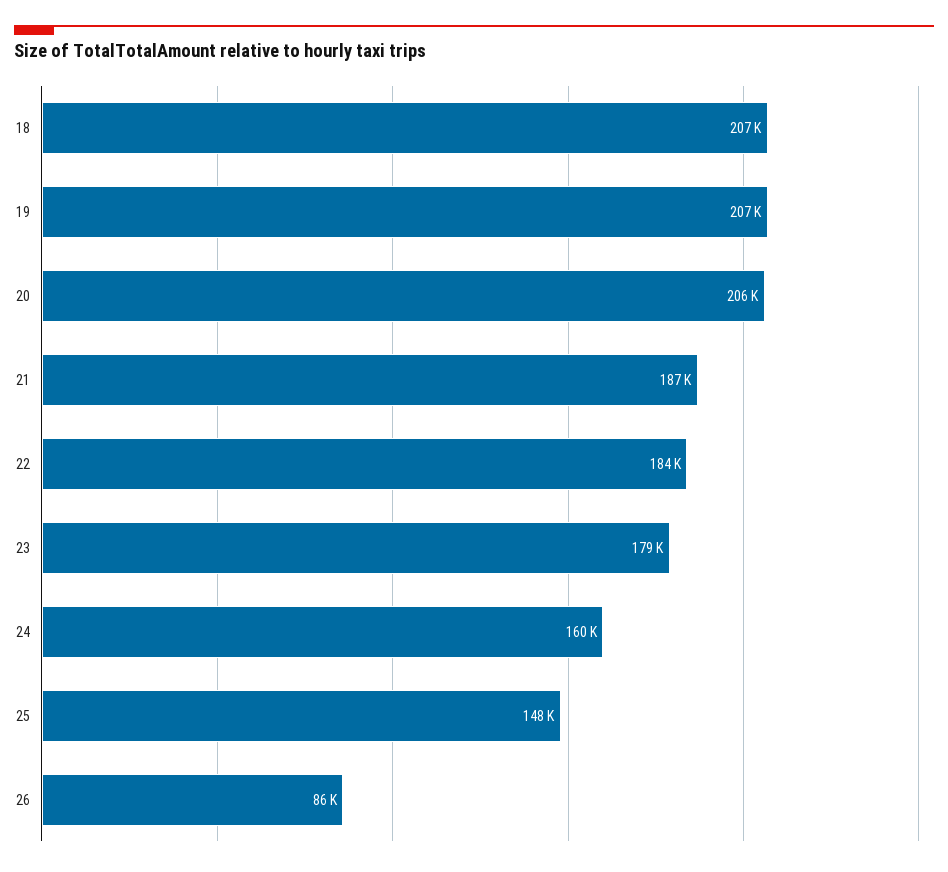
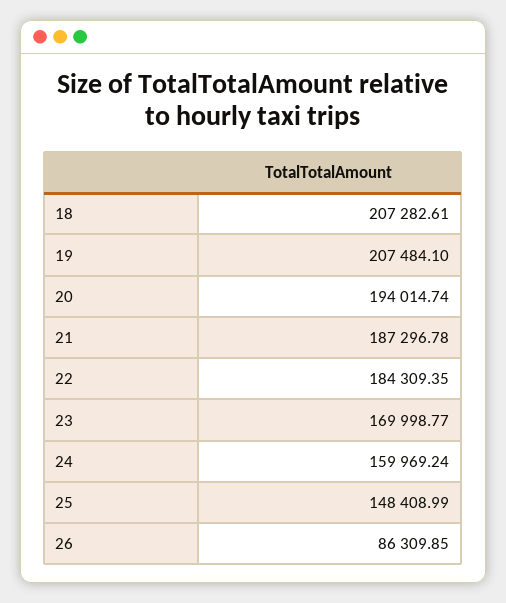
  {
    "18": 207282.61,
    "19": 207484.1,
-   "20": 206000,
+   "20": 194014.74,
    "21": 187296.78,
    "22": 184309.35,
-   "23": 179000,
+   "23": 169998.77,
    "24": 159969.24,
    "25": 148408.99,
    "26": 86309.85
  }

